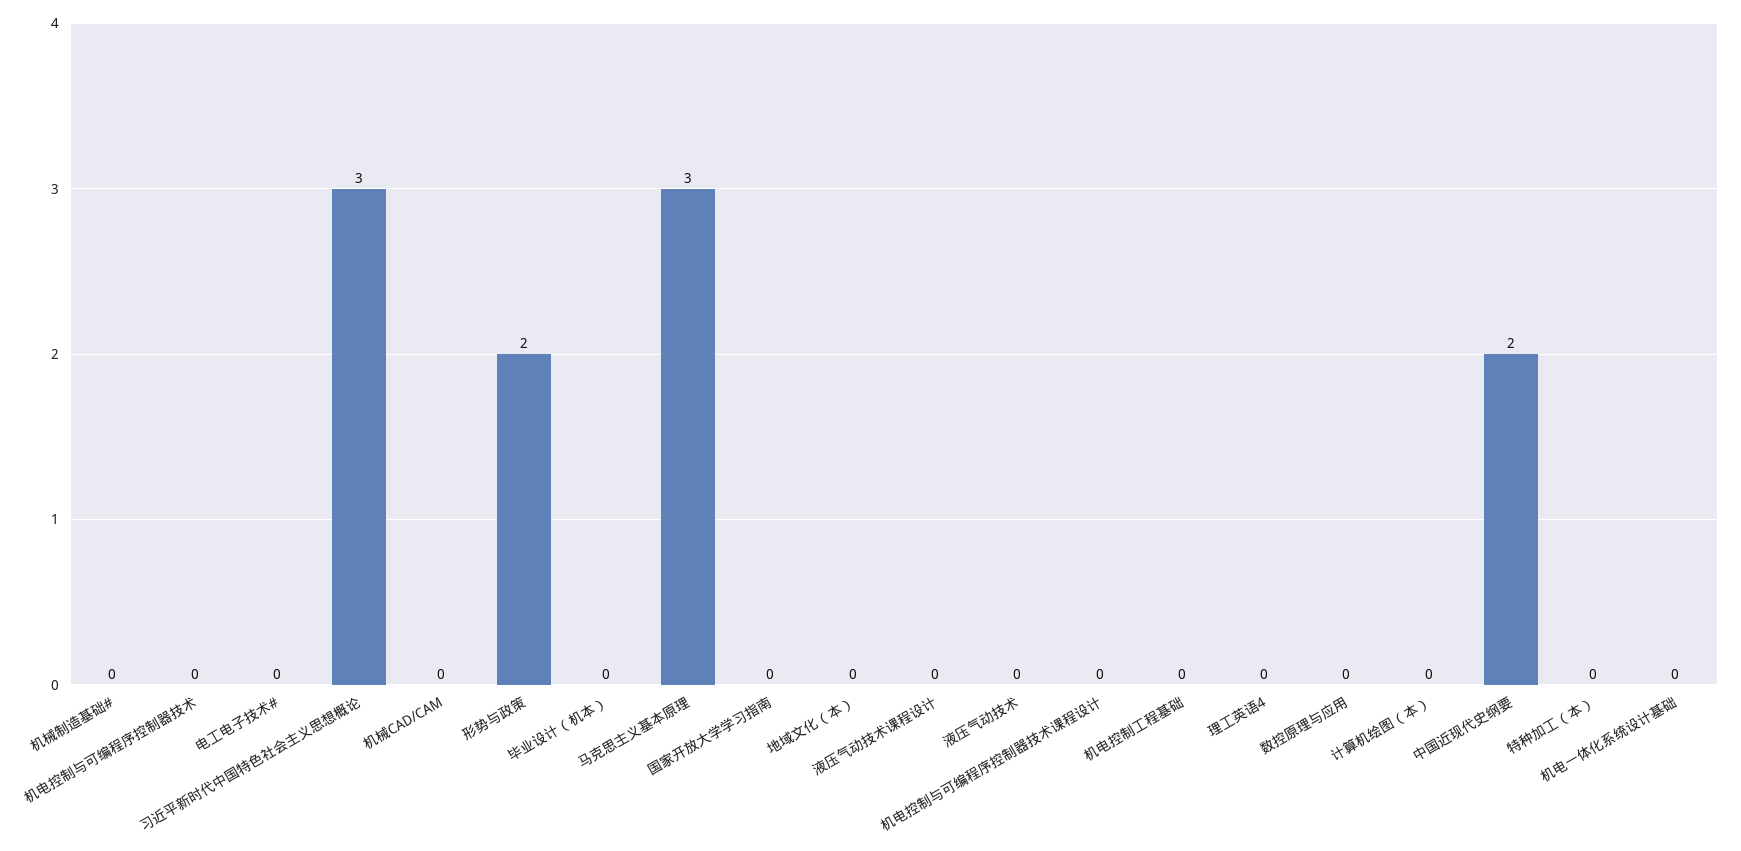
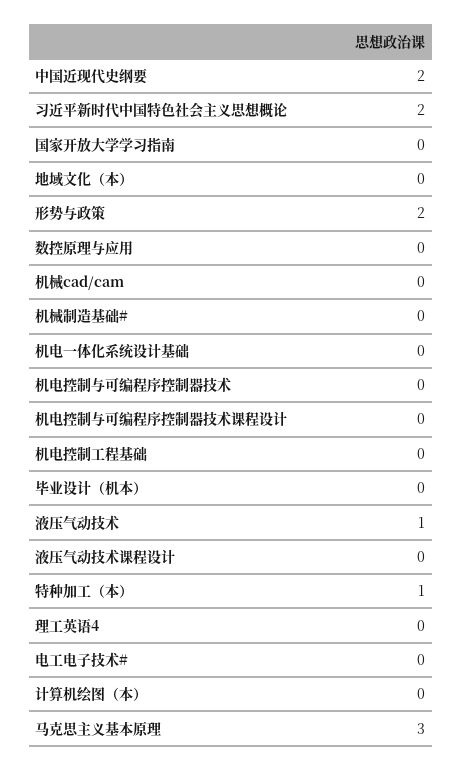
  {
    "机械制造基础#": 0,
    "机电控制与可编程序控制器技术": 0,
    "电工电子技术#": 0,
-   "习近平新时代中国特色社会主义思想概论": 3,
+   "习近平新时代中国特色社会主义思想概论": 2,
    "机械CAD/CAM": 0,
    "形势与政策": 2,
    "毕业设计（机本）": 0,
    "马克思主义基本原理": 3,
    "国家开放大学学习指南": 0,
    "地域文化（本）": 0,
    "液压气动技术课程设计": 0,
-   "液压气动技术": 0,
+   "液压气动技术": 1,
    "机电控制与可编程序控制器技术课程设计": 0,
    "机电控制工程基础": 0,
    "理工英语4": 0,
    "数控原理与应用": 0,
    "计算机绘图（本）": 0,
    "中国近现代史纲要": 2,
-   "特种加工（本）": 0,
+   "特种加工（本）": 1,
    "机电一体化系统设计基础": 0
  }

